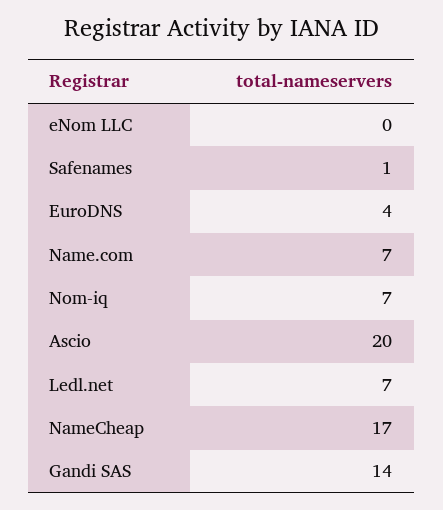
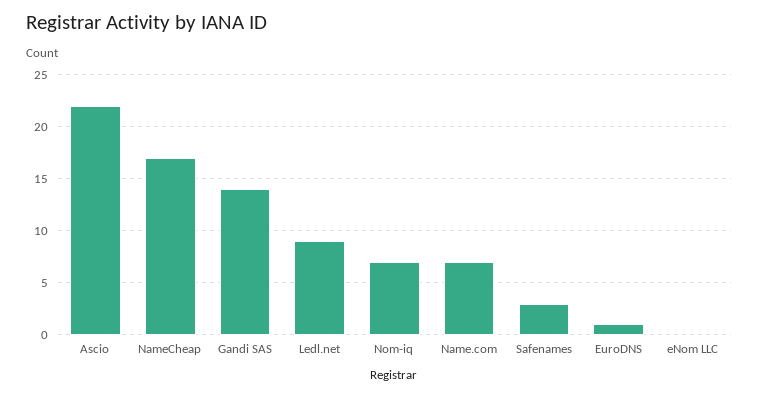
  {
    "eNom LLC": 0,
-   "Safenames": 1,
+   "Safenames": 3,
-   "EuroDNS": 4,
+   "EuroDNS": 1,
    "Name.com": 7,
    "Nom-iq": 7,
-   "Ascio": 20,
+   "Ascio": 22,
-   "Ledl.net": 7,
+   "Ledl.net": 9,
    "NameCheap": 17,
    "Gandi SAS": 14
  }

